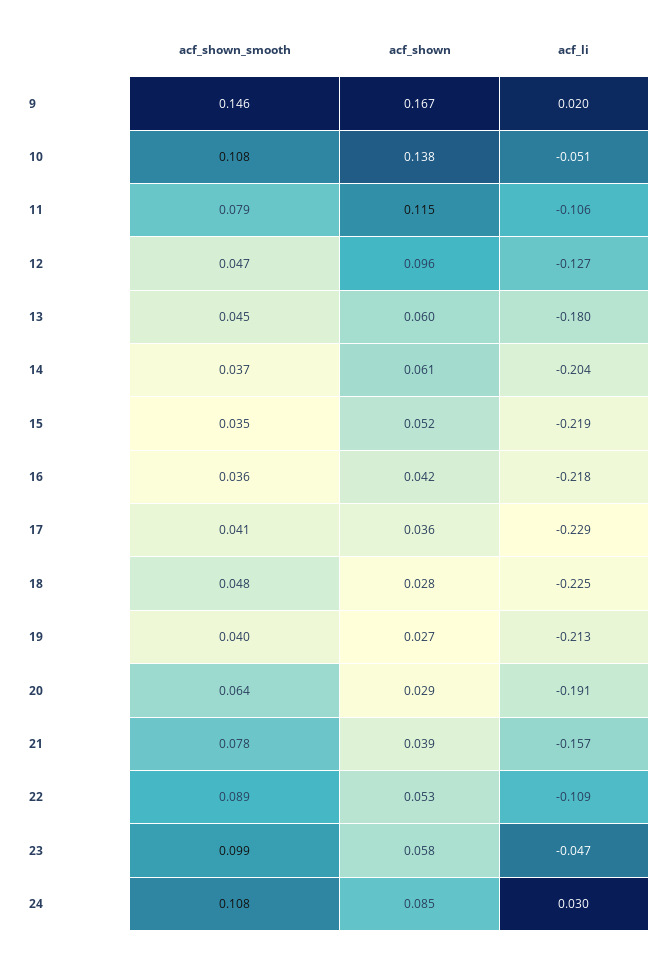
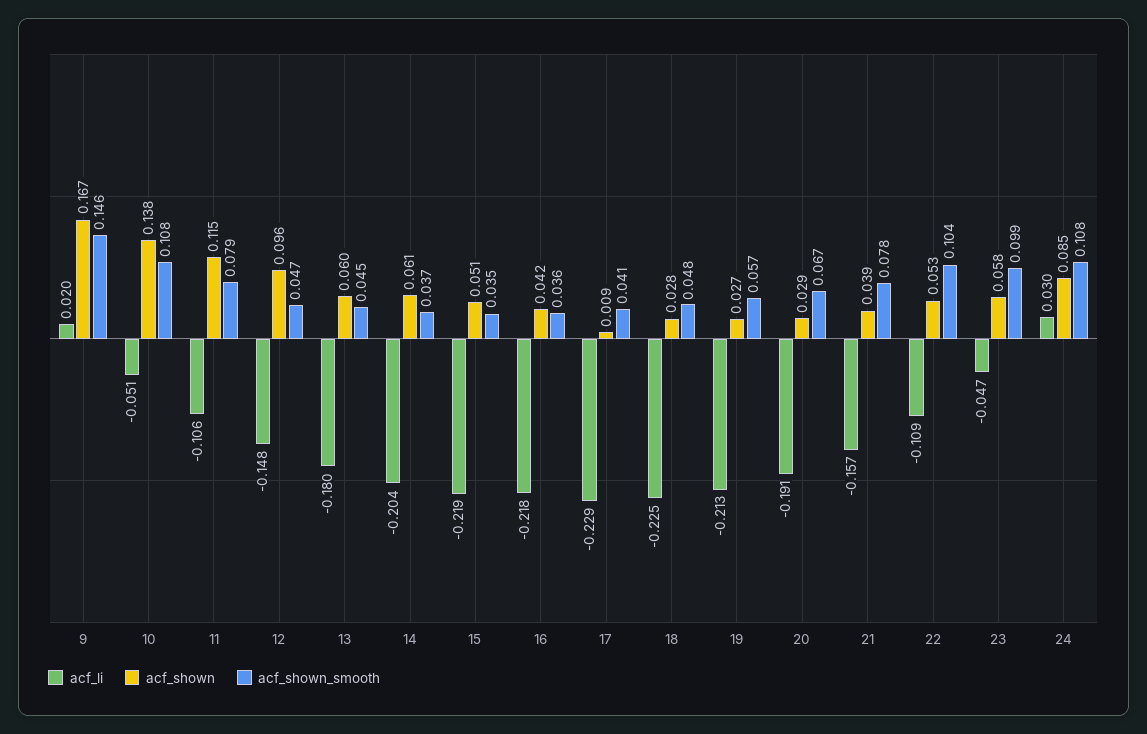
  {
    "acf_shown_smooth": {
      "9": 0.146,
      "10": 0.108,
      "11": 0.079,
      "12": 0.047,
      "13": 0.045,
      "14": 0.037,
      "15": 0.035,
      "16": 0.036,
      "17": 0.041,
      "18": 0.048,
-     "19": 0.04,
+     "19": 0.057,
-     "20": 0.064,
+     "20": 0.067,
      "21": 0.078,
-     "22": 0.089,
+     "22": 0.104,
      "23": 0.099,
      "24": 0.108
    },
    "acf_shown": {
      "9": 0.167,
      "10": 0.138,
      "11": 0.115,
      "12": 0.096,
      "13": 0.06,
      "14": 0.061,
-     "15": 0.052,
+     "15": 0.051,
      "16": 0.042,
-     "17": 0.036,
+     "17": 0.009,
      "18": 0.028,
      "19": 0.027,
      "20": 0.029,
      "21": 0.039,
      "22": 0.053,
      "23": 0.058,
      "24": 0.085
    },
    "acf_li": {
      "9": 0.02,
      "10": -0.051,
      "11": -0.106,
-     "12": -0.127,
+     "12": -0.148,
      "13": -0.18,
      "14": -0.204,
      "15": -0.219,
      "16": -0.218,
      "17": -0.229,
      "18": -0.225,
      "19": -0.213,
      "20": -0.191,
      "21": -0.157,
      "22": -0.109,
      "23": -0.047,
      "24": 0.03
    }
  }

